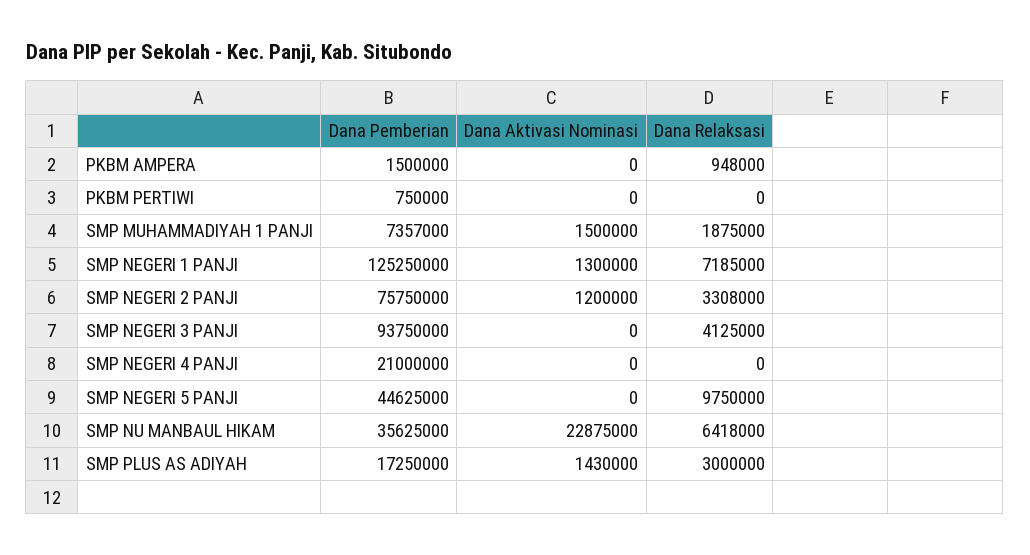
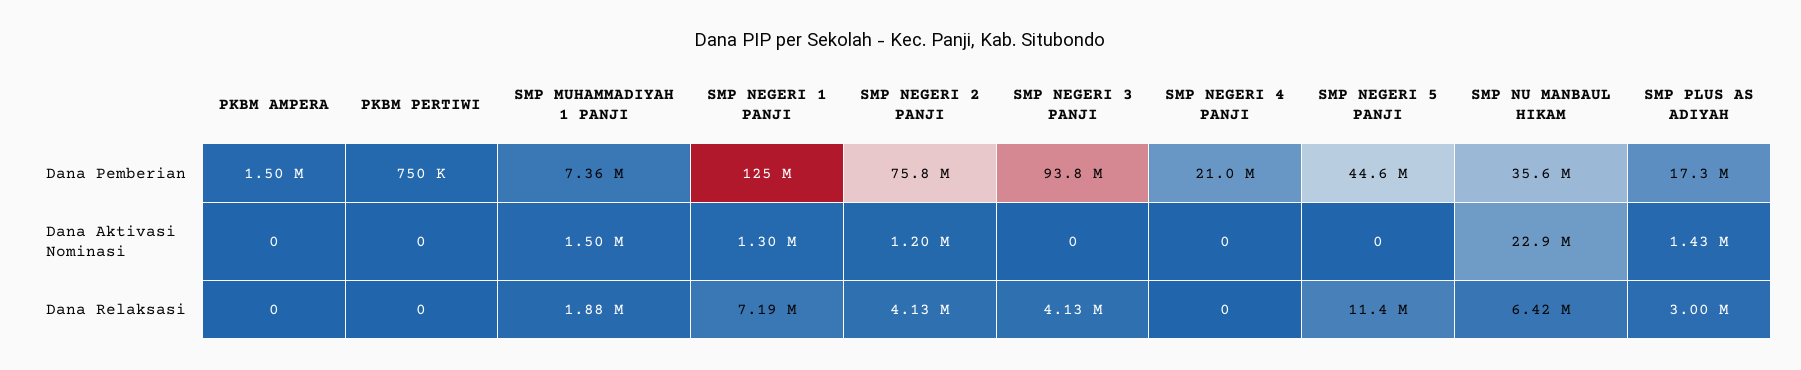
  {
    "Dana Pemberian": {
      "PKBM AMPERA": 1500000,
      "PKBM PERTIWI": 750000,
      "SMP MUHAMMADIYAH 1 PANJI": 7357000,
      "SMP NEGERI 1 PANJI": 125250000,
      "SMP NEGERI 2 PANJI": 75750000,
      "SMP NEGERI 3 PANJI": 93750000,
      "SMP NEGERI 4 PANJI": 21000000,
      "SMP NEGERI 5 PANJI": 44625000,
      "SMP NU MANBAUL HIKAM": 35625000,
      "SMP PLUS AS ADIYAH": 17250000
    },
    "Dana Aktivasi Nominasi": {
      "PKBM AMPERA": 0,
      "PKBM PERTIWI": 0,
      "SMP MUHAMMADIYAH 1 PANJI": 1500000,
      "SMP NEGERI 1 PANJI": 1300000,
      "SMP NEGERI 2 PANJI": 1200000,
      "SMP NEGERI 3 PANJI": 0,
      "SMP NEGERI 4 PANJI": 0,
      "SMP NEGERI 5 PANJI": 0,
      "SMP NU MANBAUL HIKAM": 22875000,
      "SMP PLUS AS ADIYAH": 1430000
    },
    "Dana Relaksasi": {
-     "PKBM AMPERA": 948000,
+     "PKBM AMPERA": 0,
      "PKBM PERTIWI": 0,
      "SMP MUHAMMADIYAH 1 PANJI": 1875000,
      "SMP NEGERI 1 PANJI": 7185000,
-     "SMP NEGERI 2 PANJI": 3308000,
+     "SMP NEGERI 2 PANJI": 4130000,
      "SMP NEGERI 3 PANJI": 4125000,
      "SMP NEGERI 4 PANJI": 0,
-     "SMP NEGERI 5 PANJI": 9750000,
+     "SMP NEGERI 5 PANJI": 11400000,
      "SMP NU MANBAUL HIKAM": 6418000,
      "SMP PLUS AS ADIYAH": 3000000
    }
  }

